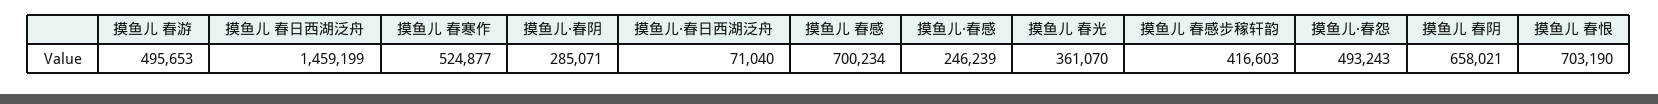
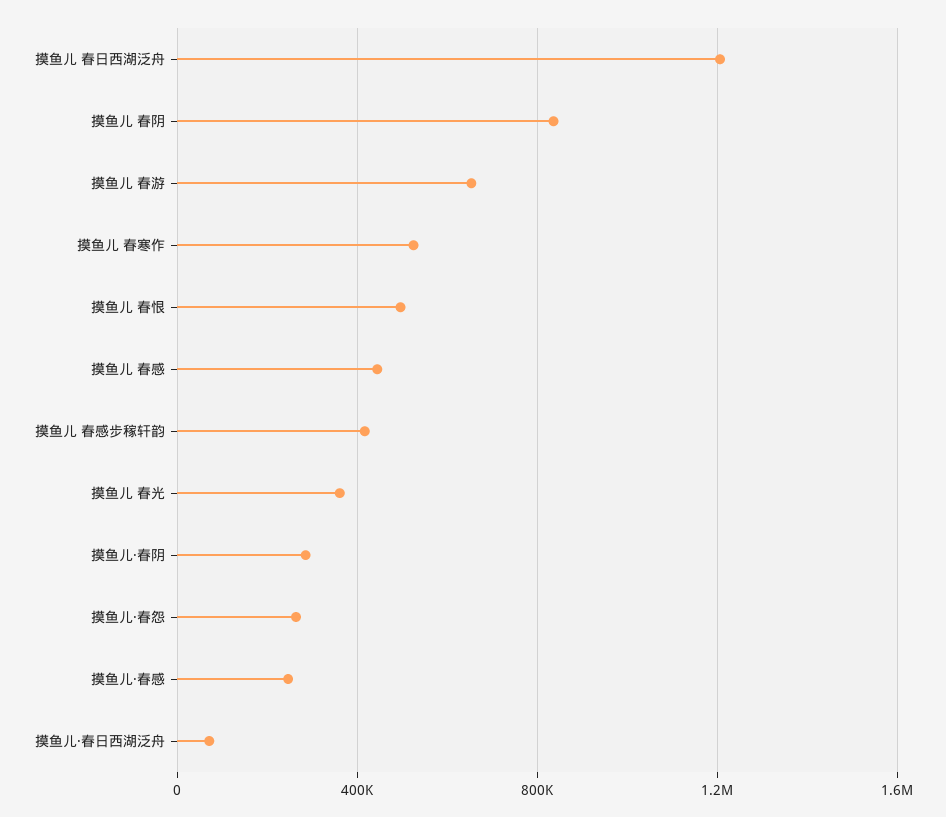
  {
-   "摸鱼儿 春游": 495653,
+   "摸鱼儿 春游": 650000,
-   "摸鱼儿 春日西湖泛舟": 1459199,
+   "摸鱼儿 春日西湖泛舟": 1200000,
    "摸鱼儿 春寒作": 524877,
    "摸鱼儿·春阴": 285071,
    "摸鱼儿·春日西湖泛舟": 71040,
-   "摸鱼儿 春感": 700234,
+   "摸鱼儿 春感": 450000,
    "摸鱼儿·春感": 246239,
    "摸鱼儿 春光": 361070,
    "摸鱼儿 春感步稼轩韵": 416603,
-   "摸鱼儿·春怨": 493243,
+   "摸鱼儿·春怨": 250000,
-   "摸鱼儿 春阴": 658021,
+   "摸鱼儿 春阴": 850000,
-   "摸鱼儿 春恨": 703190
+   "摸鱼儿 春恨": 500000
  }

